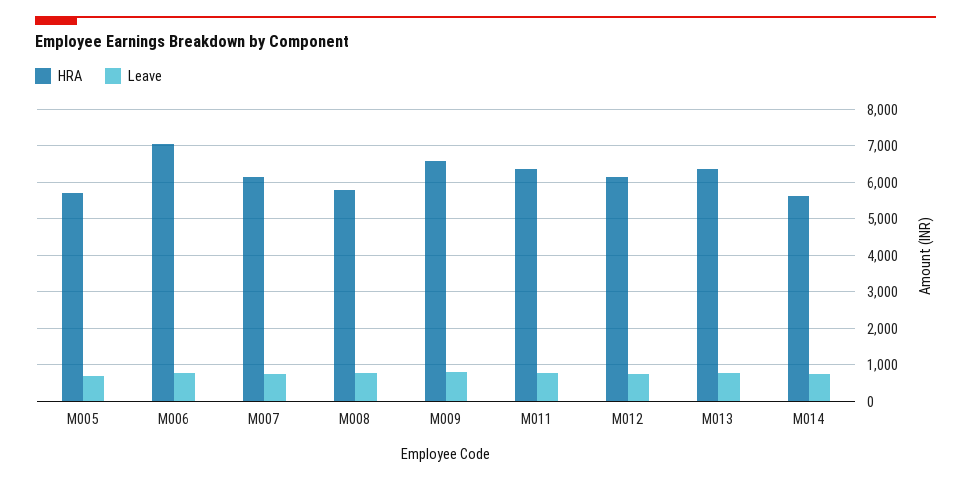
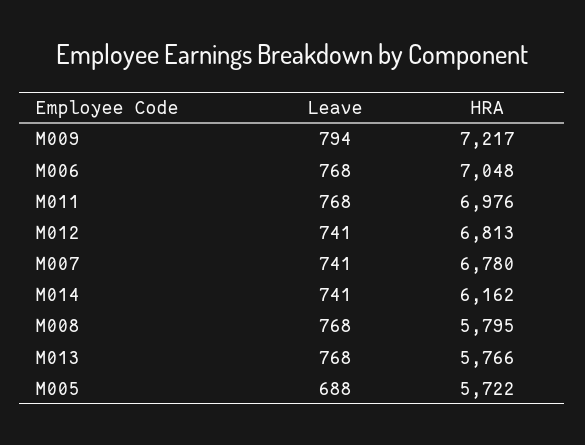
  {
    "HRA": {
      "M005": 5722,
      "M006": 7048,
-     "M007": 6200,
+     "M007": 6780,
      "M008": 5795,
-     "M009": 6600,
+     "M009": 7217,
-     "M011": 6400,
+     "M011": 6976,
-     "M012": 6200,
+     "M012": 6813,
-     "M013": 6400,
+     "M013": 5766,
-     "M014": 5600
+     "M014": 6162
    },
    "Leave": {
      "M005": 688,
      "M006": 768,
      "M007": 741,
      "M008": 768,
      "M009": 794,
      "M011": 768,
      "M012": 741,
      "M013": 768,
      "M014": 741
    }
  }

